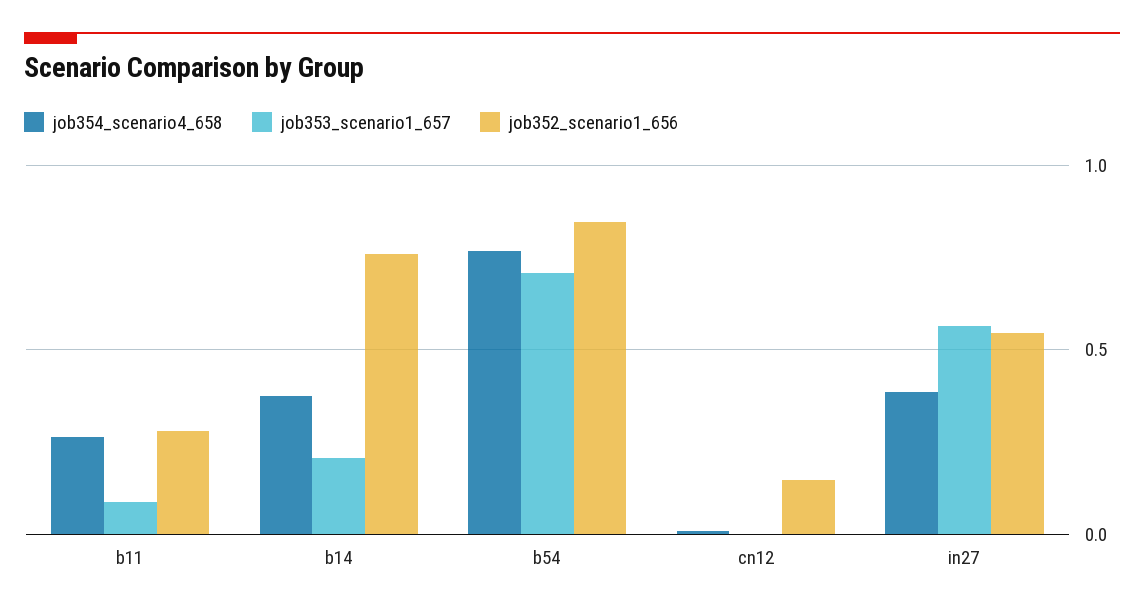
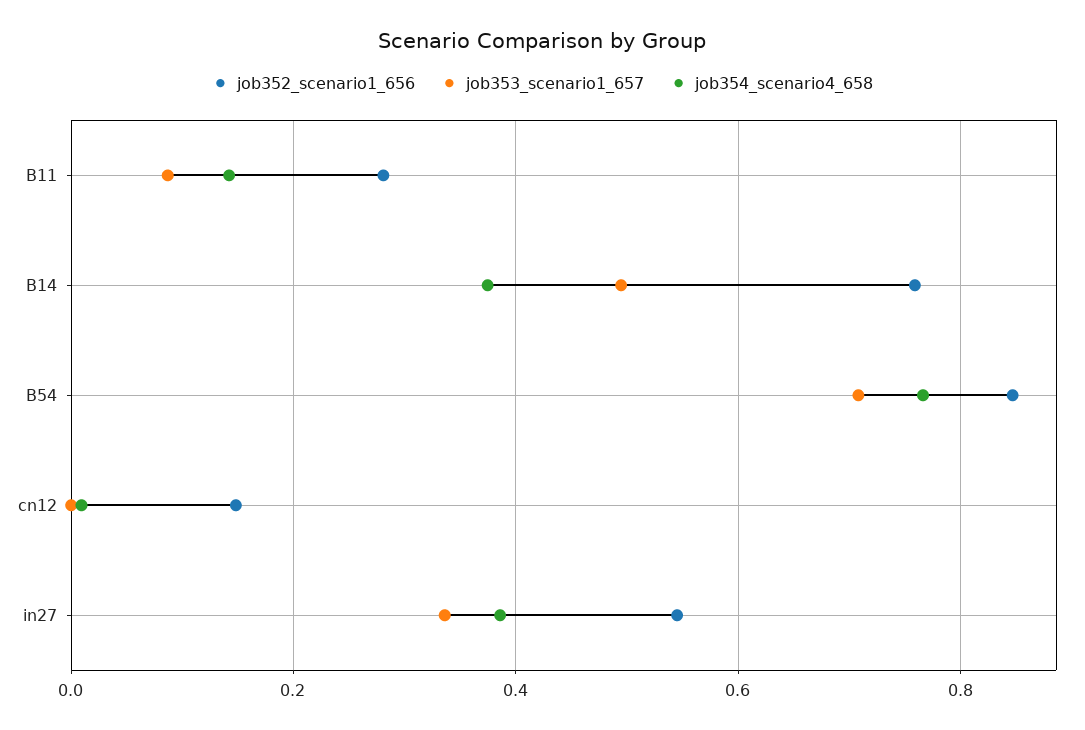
  {
    "job354_scenario4_658": {
-     "b11": 0.25,
+     "b11": 0.14,
      "b14": 0.38,
      "b54": 0.76,
      "cn12": 0,
      "in27": 0.38
    },
    "job353_scenario1_657": {
      "b11": 0.08,
-     "b14": 0.2,
+     "b14": 0.5,
      "b54": 0.7,
      "cn12": 0,
-     "in27": 0.55
+     "in27": 0.34
    },
    "job352_scenario1_656": {
      "b11": 0.28,
      "b14": 0.76,
      "b54": 0.84,
      "cn12": 0.14,
      "in27": 0.54
    }
  }

